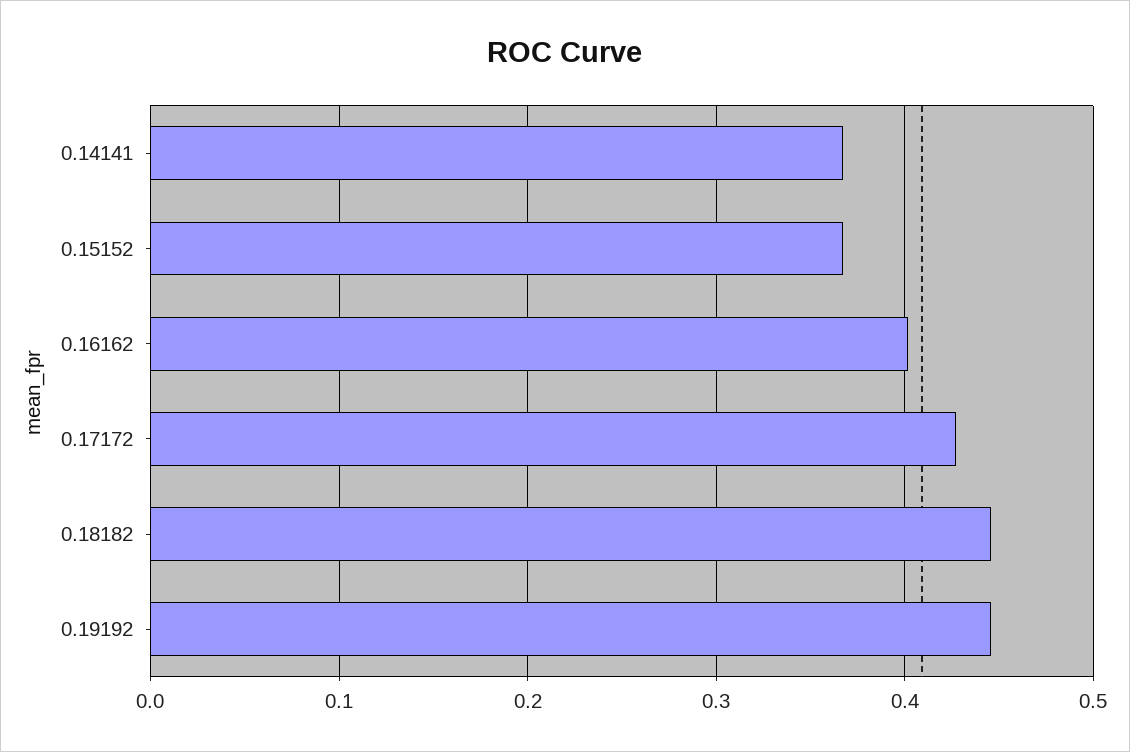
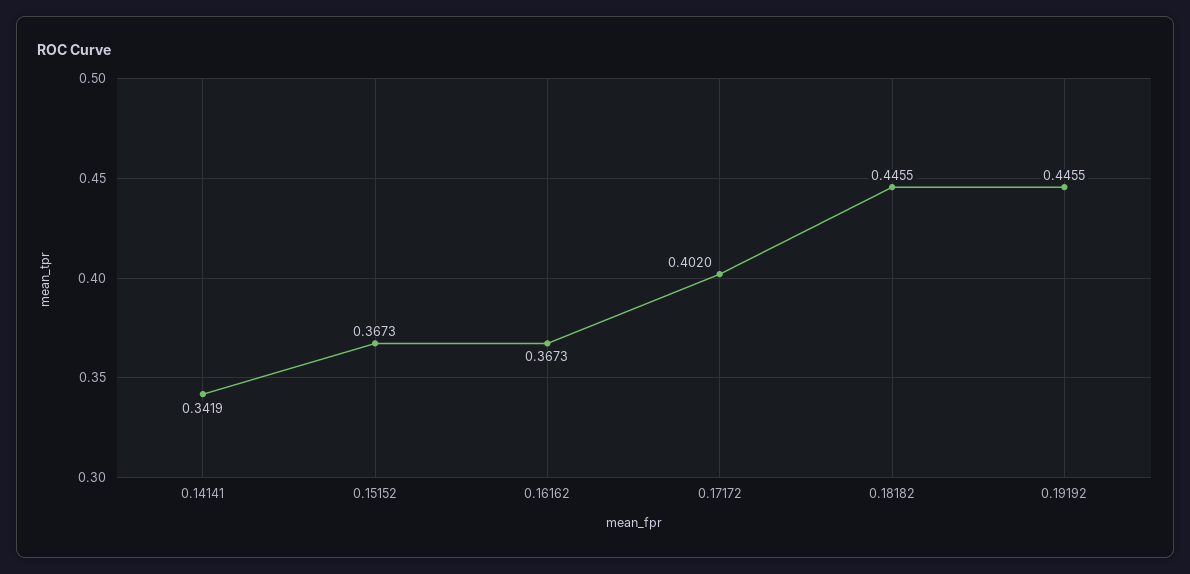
  {
-   "0.14141": 0.37,
+   "0.14141": 0.3419,
    "0.15152": 0.3673,
-   "0.16162": 0.4,
+   "0.16162": 0.3673,
-   "0.17172": 0.43,
+   "0.17172": 0.402,
    "0.18182": 0.4455,
    "0.19192": 0.4455
  }

